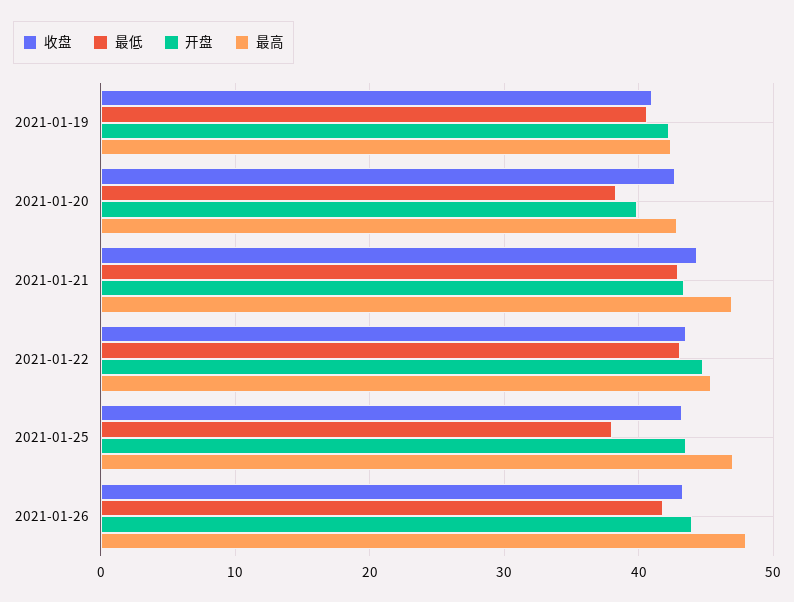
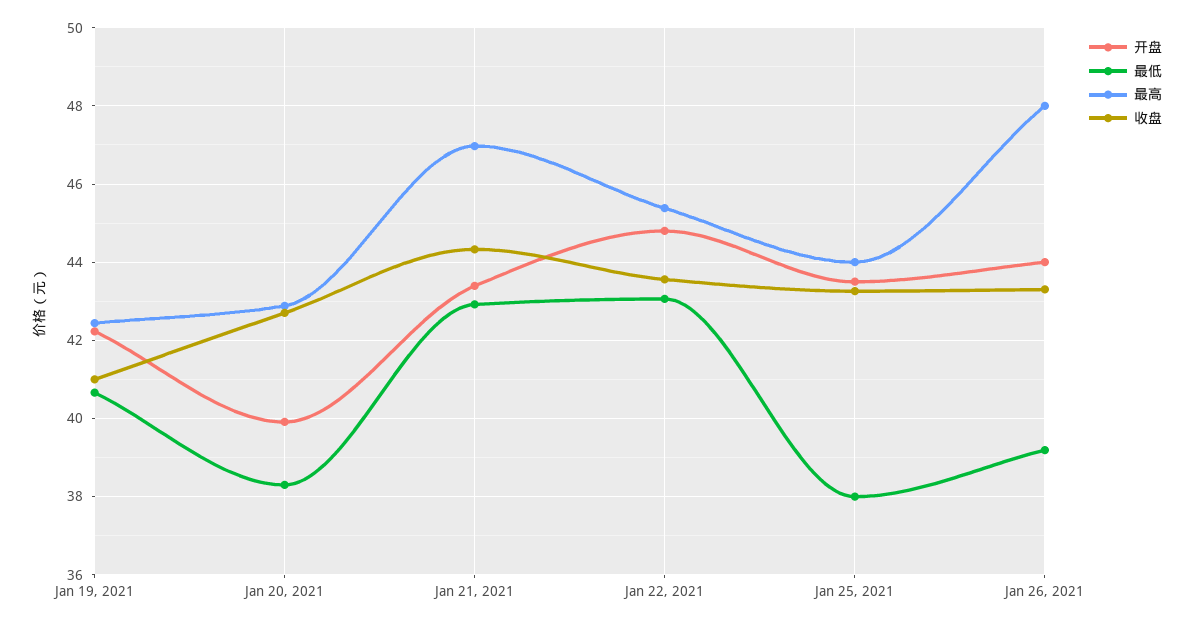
  {
    "收盘": {
      "2021-01-19": 41,
      "2021-01-20": 42.8,
      "2021-01-21": 44.4,
      "2021-01-22": 43.6,
      "2021-01-25": 43.2,
      "2021-01-26": 43.4
    },
    "最低": {
      "2021-01-19": 40.6,
      "2021-01-20": 38.4,
      "2021-01-21": 43,
      "2021-01-22": 43,
      "2021-01-25": 38,
-     "2021-01-26": 42
+     "2021-01-26": 39.2
    },
    "开盘": {
      "2021-01-19": 42.2,
      "2021-01-20": 40,
      "2021-01-21": 43.4,
      "2021-01-22": 44.8,
      "2021-01-25": 43.6,
      "2021-01-26": 44
    },
    "最高": {
      "2021-01-19": 42.4,
      "2021-01-20": 42.8,
      "2021-01-21": 47,
      "2021-01-22": 45.4,
-     "2021-01-25": 47,
+     "2021-01-25": 44,
      "2021-01-26": 48
    }
  }

